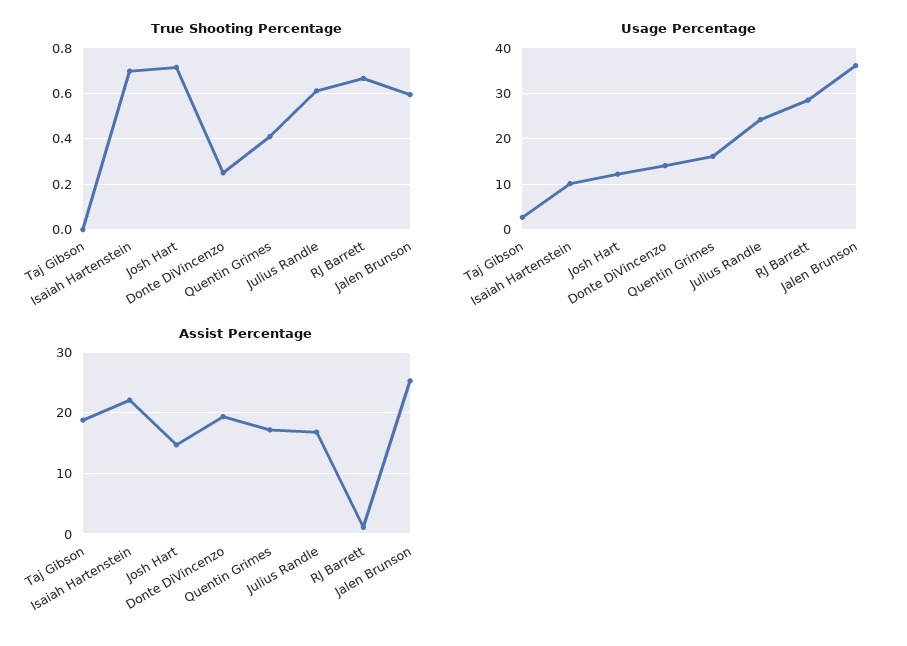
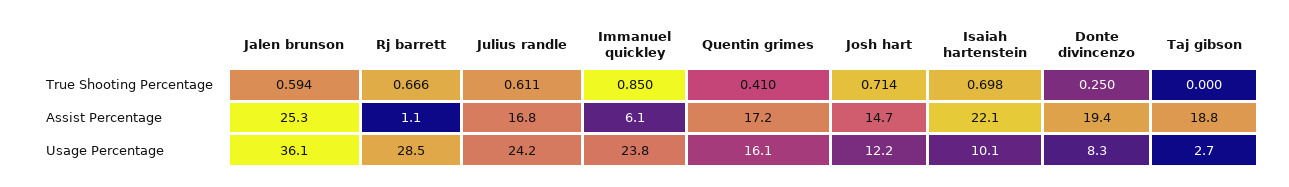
  {
    "True Shooting Percentage": {
      "Taj Gibson": 0,
      "Isaiah Hartenstein": 0.698,
      "Josh Hart": 0.714,
      "Donte DiVincenzo": 0.25,
      "Quentin Grimes": 0.41,
      "Julius Randle": 0.611,
      "RJ Barrett": 0.666,
-     "Jalen Brunson": 0.594
+     "Jalen Brunson": 0.594,
+     "Immanuel quickley": 0.85
    },
    "Usage Percentage": {
      "Taj Gibson": 2.7,
      "Isaiah Hartenstein": 10.1,
      "Josh Hart": 12.2,
-     "Donte DiVincenzo": 14,
+     "Donte DiVincenzo": 8.3,
      "Quentin Grimes": 16.1,
      "Julius Randle": 24.2,
      "RJ Barrett": 28.5,
-     "Jalen Brunson": 36.1
+     "Jalen Brunson": 36.1,
+     "Immanuel quickley": 23.8
    },
    "Assist Percentage": {
      "Taj Gibson": 18.8,
      "Isaiah Hartenstein": 22.1,
      "Josh Hart": 14.7,
      "Donte DiVincenzo": 19.4,
      "Quentin Grimes": 17.2,
      "Julius Randle": 16.8,
      "RJ Barrett": 1.1,
-     "Jalen Brunson": 25.3
+     "Jalen Brunson": 25.3,
+     "Immanuel quickley": 6.1
    }
  }

